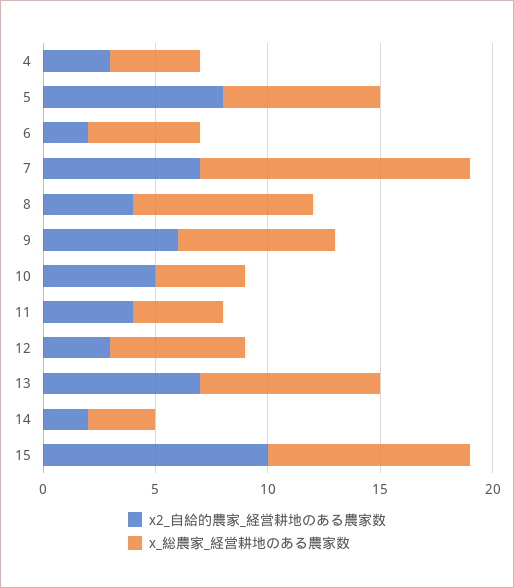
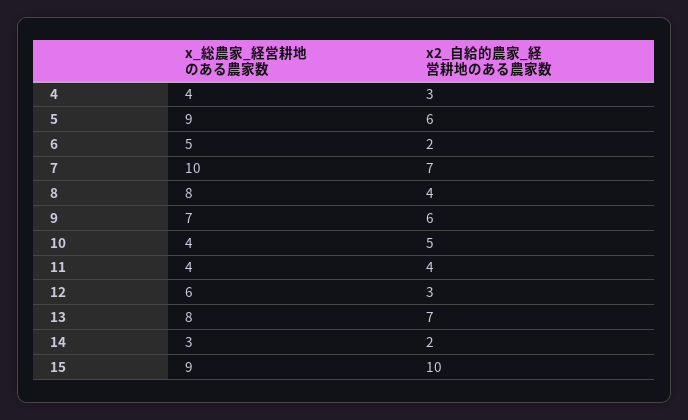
  {
    "x2_自給的農家_経営耕地のある農家数": {
      "4": 3,
-     "5": 8,
+     "5": 6,
      "6": 2,
      "7": 7,
      "8": 4,
      "9": 6,
      "10": 5,
      "11": 4,
      "12": 3,
      "13": 7,
      "14": 2,
      "15": 10
    },
    "x_総農家_経営耕地のある農家数": {
      "4": 4,
-     "5": 7,
+     "5": 9,
      "6": 5,
-     "7": 12,
+     "7": 10,
      "8": 8,
      "9": 7,
      "10": 4,
      "11": 4,
      "12": 6,
      "13": 8,
      "14": 3,
      "15": 9
    }
  }

